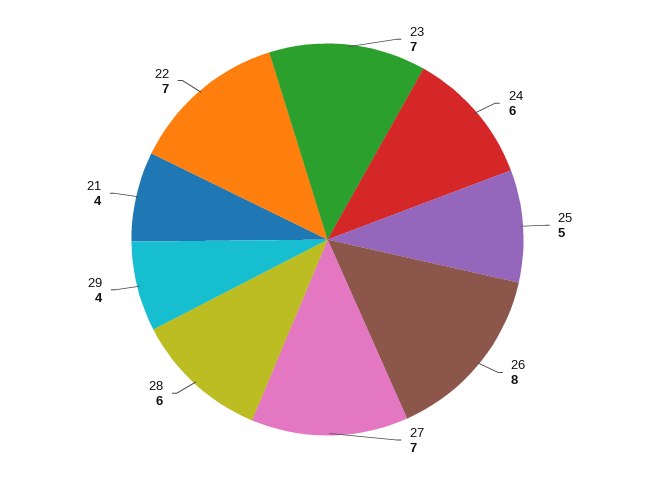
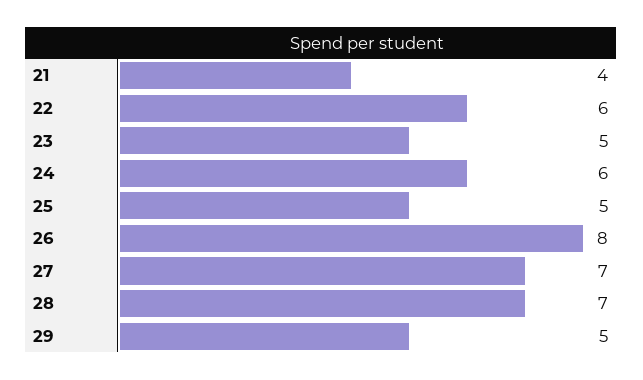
  {
-   "23": 7,
+   "23": 5,
    "24": 6,
    "25": 5,
    "26": 8,
    "27": 7,
-   "28": 6,
+   "28": 7,
-   "29": 4,
+   "29": 5,
    "21": 4,
-   "22": 7
+   "22": 6
  }

